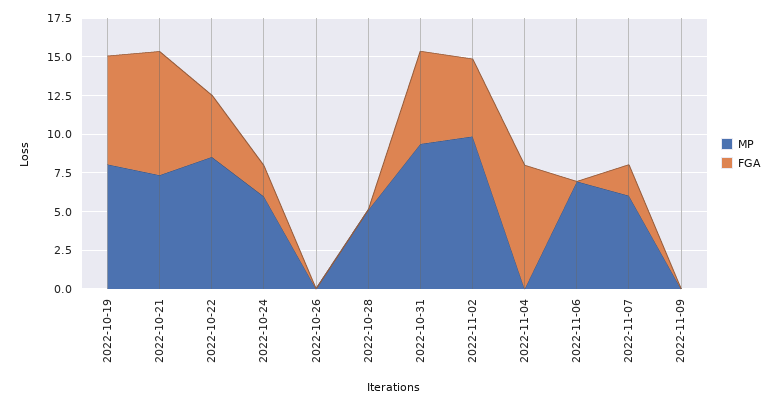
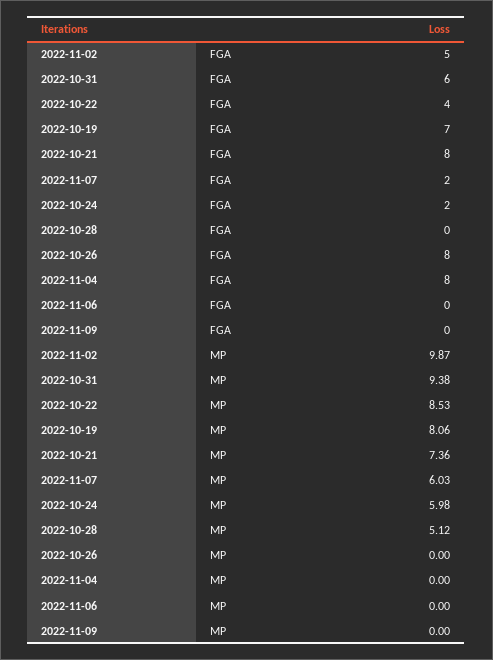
  {
    "MP": {
      "2022-10-19": 8.06,
      "2022-10-21": 7.36,
      "2022-10-22": 8.53,
      "2022-10-24": 5.98,
      "2022-10-26": 0,
      "2022-10-28": 5.12,
      "2022-10-31": 9.38,
      "2022-11-02": 9.87,
      "2022-11-04": 0,
-     "2022-11-06": 7.5,
+     "2022-11-06": 0,
      "2022-11-07": 6.03,
      "2022-11-09": 0
    },
    "FGA": {
      "2022-10-19": 7,
      "2022-10-21": 8,
      "2022-10-22": 4,
      "2022-10-24": 2,
-     "2022-10-26": 0,
+     "2022-10-26": 8,
      "2022-10-28": 0,
      "2022-10-31": 6,
      "2022-11-02": 5,
      "2022-11-04": 8,
      "2022-11-06": 0,
      "2022-11-07": 2,
      "2022-11-09": 0
    }
  }

